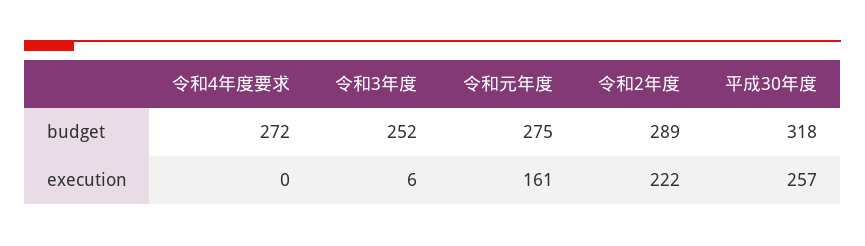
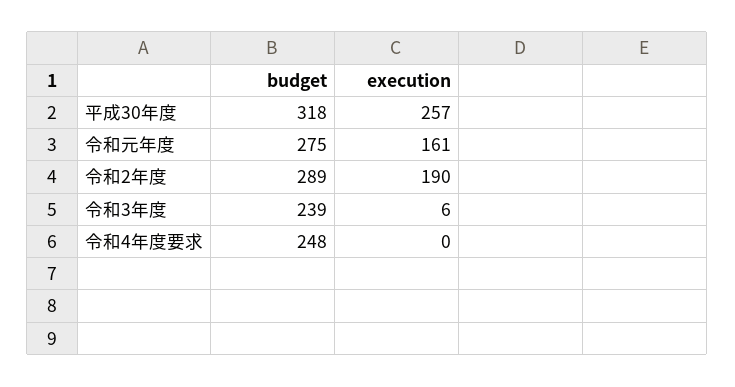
  {
    "令和4年度要求": {
-     "budget": 272,
+     "budget": 248,
      "execution": 0
    },
    "令和3年度": {
-     "budget": 252,
+     "budget": 239,
      "execution": 6
    },
    "令和元年度": {
      "budget": 275,
      "execution": 161
    },
    "令和2年度": {
      "budget": 289,
-     "execution": 222
+     "execution": 190
    },
    "平成30年度": {
      "budget": 318,
      "execution": 257
    }
  }

